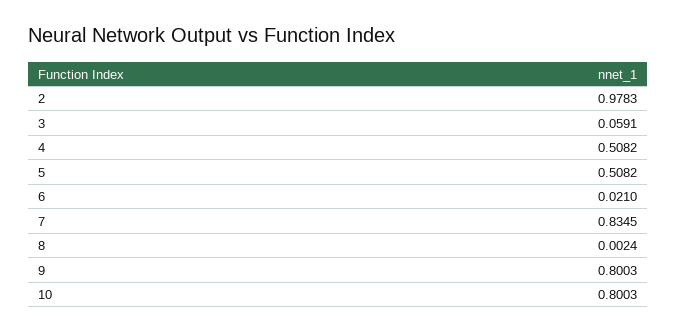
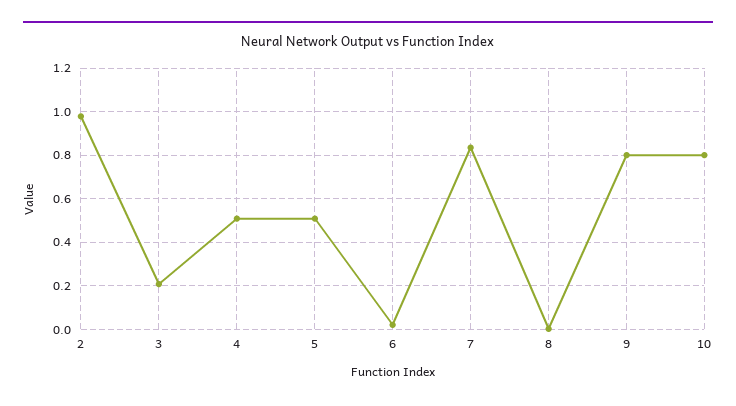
  {
    "2": 0.9783,
-   "3": 0.0591,
+   "3": 0.2,
    "4": 0.5082,
    "5": 0.5082,
    "6": 0.021,
    "7": 0.8345,
    "8": 0.0024,
    "9": 0.8003,
    "10": 0.8003
  }

